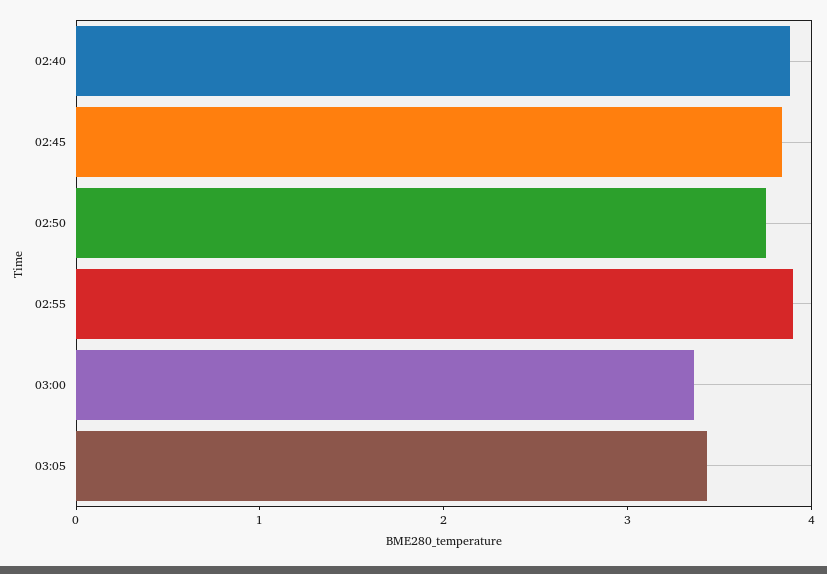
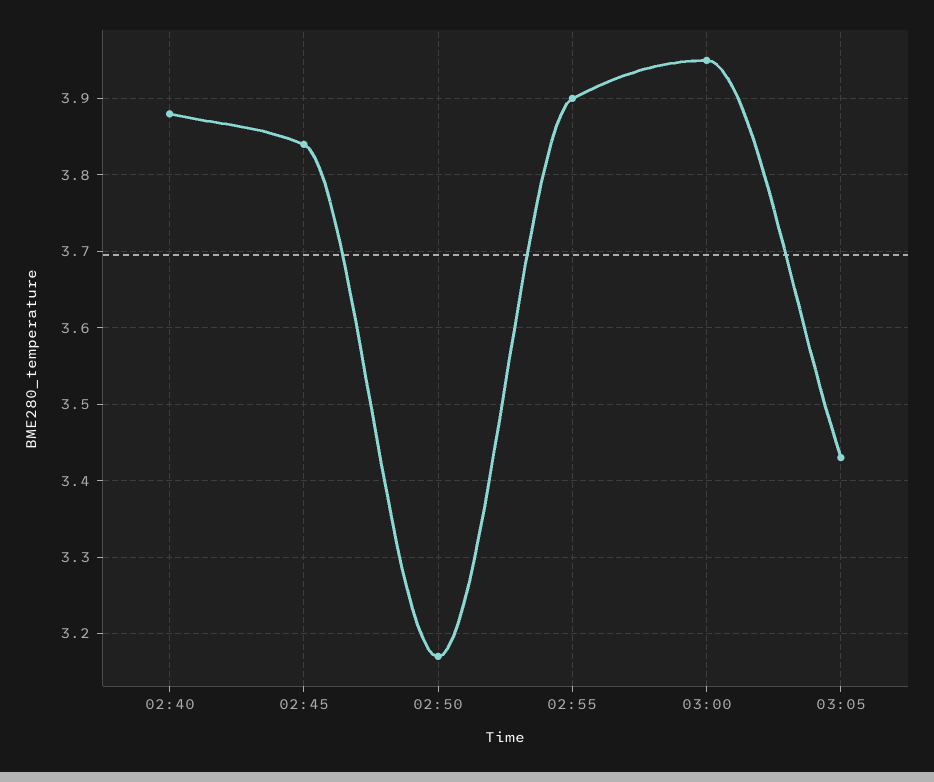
  {
    "02:40": 3.88,
    "02:45": 3.84,
-   "02:50": 3.8,
+   "02:50": 3.17,
    "02:55": 3.9,
-   "03:00": 3.4,
+   "03:00": 3.95,
    "03:05": 3.43
  }

